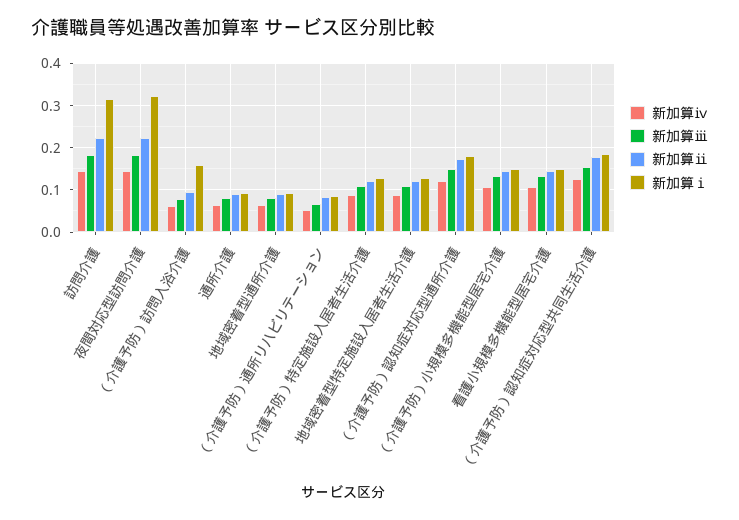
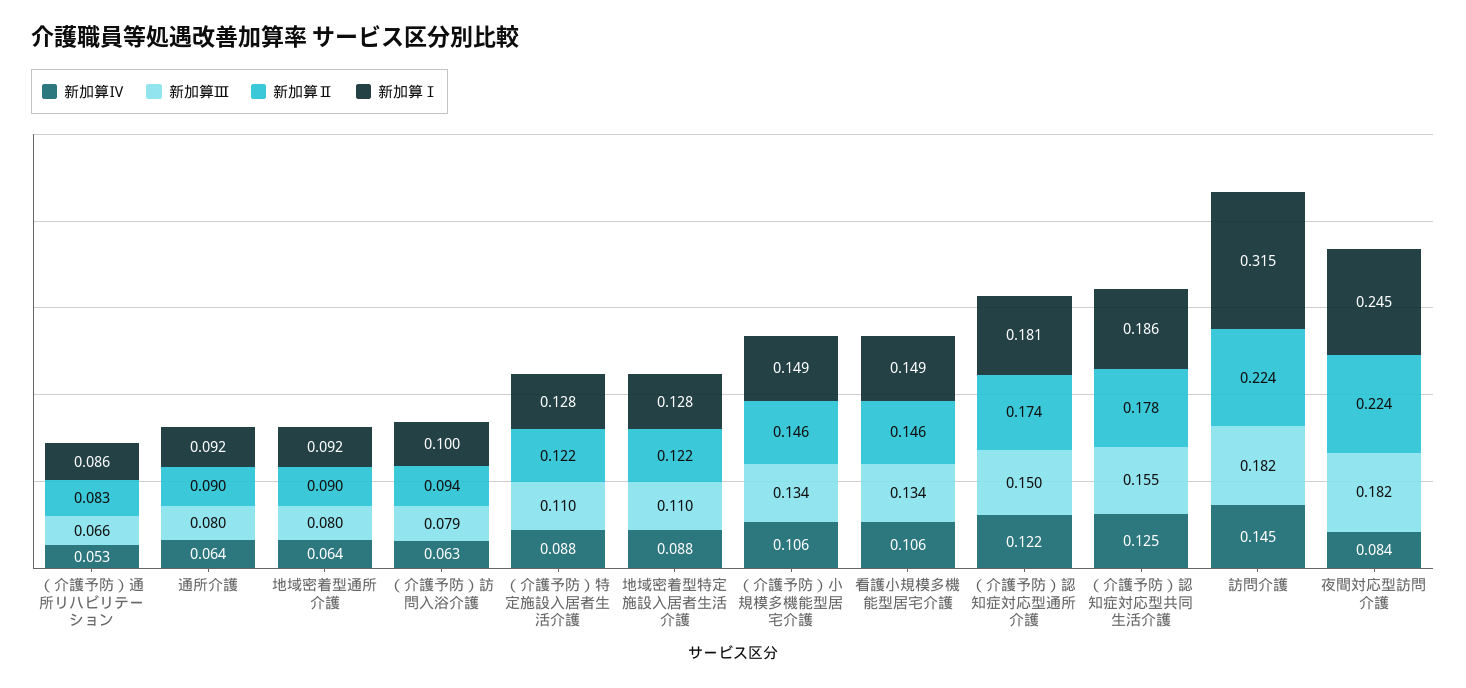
  {
    "新加算ⅳ": {
      "訪問介護": 0.145,
-     "夜間対応型訪問介護": 0.14,
+     "夜間対応型訪問介護": 0.084,
      "（介護予防）訪問入浴介護": 0.063,
      "通所介護": 0.064,
      "地域密着型通所介護": 0.064,
      "（介護予防）通所リハビリテーション": 0.053,
      "（介護予防）特定施設入居者生活介護": 0.088,
      "地域密着型特定施設入居者生活介護": 0.088,
      "（介護予防）認知症対応型通所介護": 0.122,
      "（介護予防）小規模多機能型居宅介護": 0.106,
      "看護小規模多機能型居宅介護": 0.106,
      "（介護予防）認知症対応型共同生活介護": 0.125
    },
    "新加算ⅲ": {
      "訪問介護": 0.182,
      "夜間対応型訪問介護": 0.182,
      "（介護予防）訪問入浴介護": 0.079,
      "通所介護": 0.08,
      "地域密着型通所介護": 0.08,
      "（介護予防）通所リハビリテーション": 0.066,
      "（介護予防）特定施設入居者生活介護": 0.11,
      "地域密着型特定施設入居者生活介護": 0.11,
      "（介護予防）認知症対応型通所介護": 0.15,
      "（介護予防）小規模多機能型居宅介護": 0.134,
      "看護小規模多機能型居宅介護": 0.134,
      "（介護予防）認知症対応型共同生活介護": 0.155
    },
    "新加算ⅱ": {
      "訪問介護": 0.224,
      "夜間対応型訪問介護": 0.224,
      "（介護予防）訪問入浴介護": 0.094,
      "通所介護": 0.09,
      "地域密着型通所介護": 0.09,
      "（介護予防）通所リハビリテーション": 0.083,
      "（介護予防）特定施設入居者生活介護": 0.122,
      "地域密着型特定施設入居者生活介護": 0.122,
      "（介護予防）認知症対応型通所介護": 0.174,
      "（介護予防）小規模多機能型居宅介護": 0.146,
      "看護小規模多機能型居宅介護": 0.146,
      "（介護予防）認知症対応型共同生活介護": 0.178
    },
    "新加算ⅰ": {
      "訪問介護": 0.315,
-     "夜間対応型訪問介護": 0.32,
+     "夜間対応型訪問介護": 0.245,
-     "（介護予防）訪問入浴介護": 0.16,
+     "（介護予防）訪問入浴介護": 0.1,
      "通所介護": 0.092,
      "地域密着型通所介護": 0.092,
      "（介護予防）通所リハビリテーション": 0.086,
      "（介護予防）特定施設入居者生活介護": 0.128,
      "地域密着型特定施設入居者生活介護": 0.128,
      "（介護予防）認知症対応型通所介護": 0.181,
      "（介護予防）小規模多機能型居宅介護": 0.149,
      "看護小規模多機能型居宅介護": 0.149,
      "（介護予防）認知症対応型共同生活介護": 0.186
    }
  }

